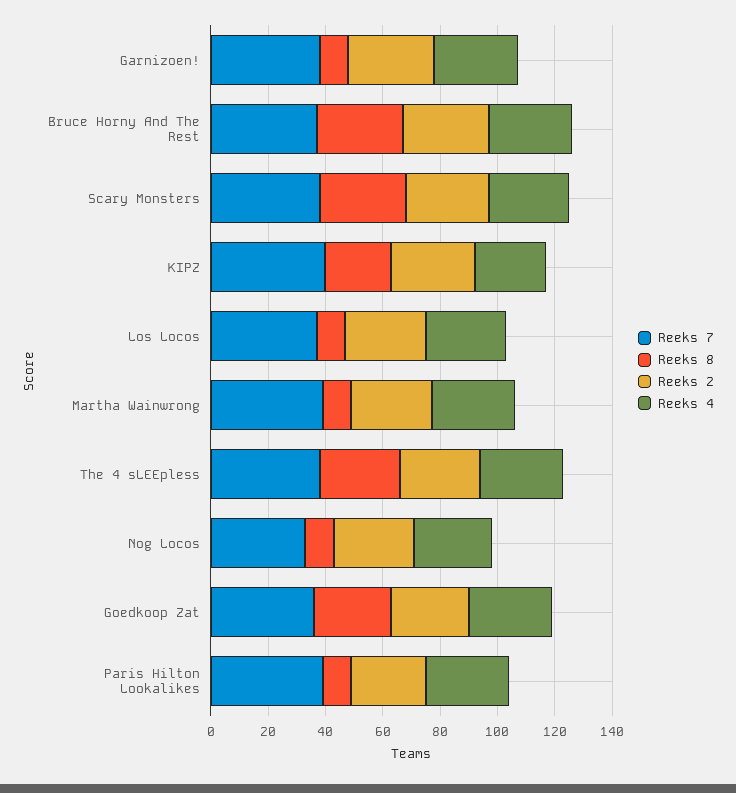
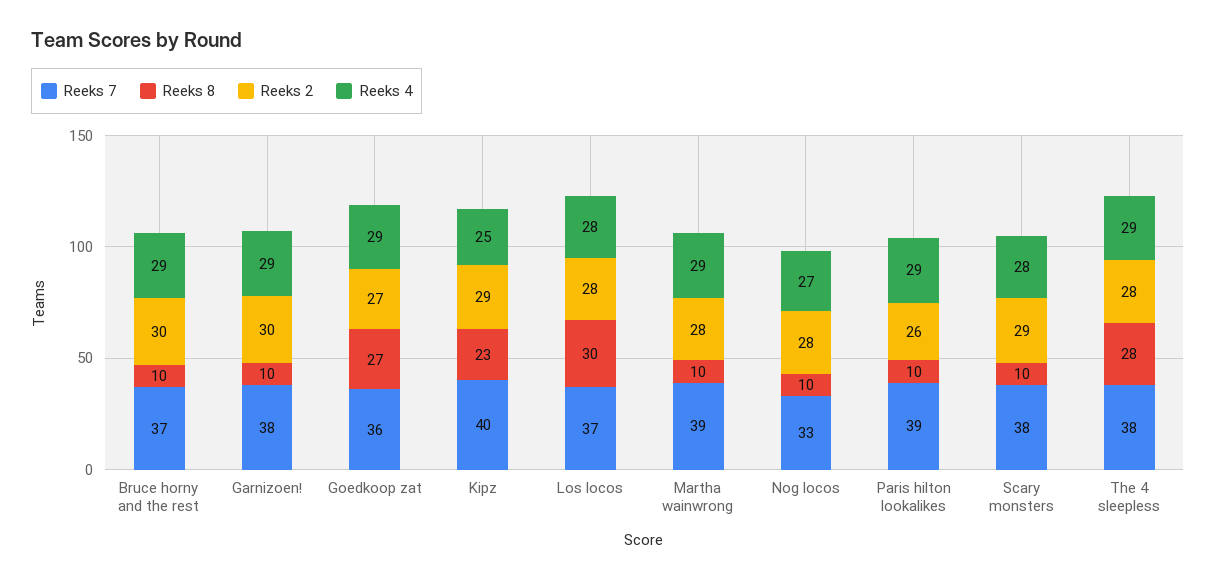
  {
    "Reeks 7": {
      "Garnizoen!": 38,
      "Bruce Horny And The Rest": 37,
      "Scary Monsters": 38,
      "KIPZ": 40,
      "Los Locos": 37,
      "Martha Wainwrong": 39,
      "The 4 sLEEpless": 38,
      "Nog Locos": 33,
      "Goedkoop Zat": 36,
      "Paris Hilton Lookalikes": 39
    },
    "Reeks 8": {
      "Garnizoen!": 10,
-     "Bruce Horny And The Rest": 30,
+     "Bruce Horny And The Rest": 10,
-     "Scary Monsters": 30,
+     "Scary Monsters": 10,
      "KIPZ": 23,
-     "Los Locos": 10,
+     "Los Locos": 30,
      "Martha Wainwrong": 10,
      "The 4 sLEEpless": 28,
      "Nog Locos": 10,
      "Goedkoop Zat": 27,
      "Paris Hilton Lookalikes": 10
    },
    "Reeks 2": {
      "Garnizoen!": 30,
      "Bruce Horny And The Rest": 30,
      "Scary Monsters": 29,
      "KIPZ": 29,
      "Los Locos": 28,
      "Martha Wainwrong": 28,
      "The 4 sLEEpless": 28,
      "Nog Locos": 28,
      "Goedkoop Zat": 27,
      "Paris Hilton Lookalikes": 26
    },
    "Reeks 4": {
      "Garnizoen!": 29,
      "Bruce Horny And The Rest": 29,
      "Scary Monsters": 28,
      "KIPZ": 25,
      "Los Locos": 28,
      "Martha Wainwrong": 29,
      "The 4 sLEEpless": 29,
      "Nog Locos": 27,
      "Goedkoop Zat": 29,
      "Paris Hilton Lookalikes": 29
    }
  }

